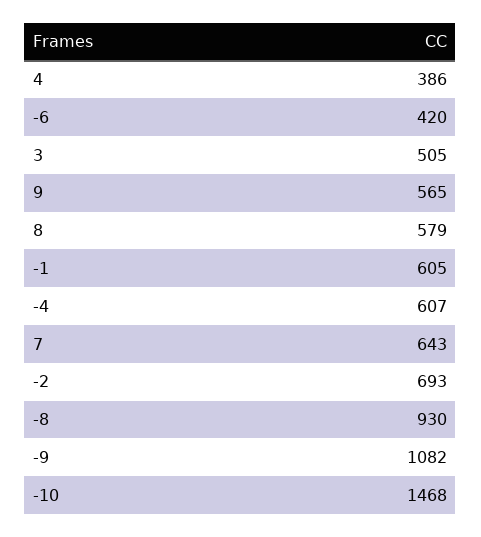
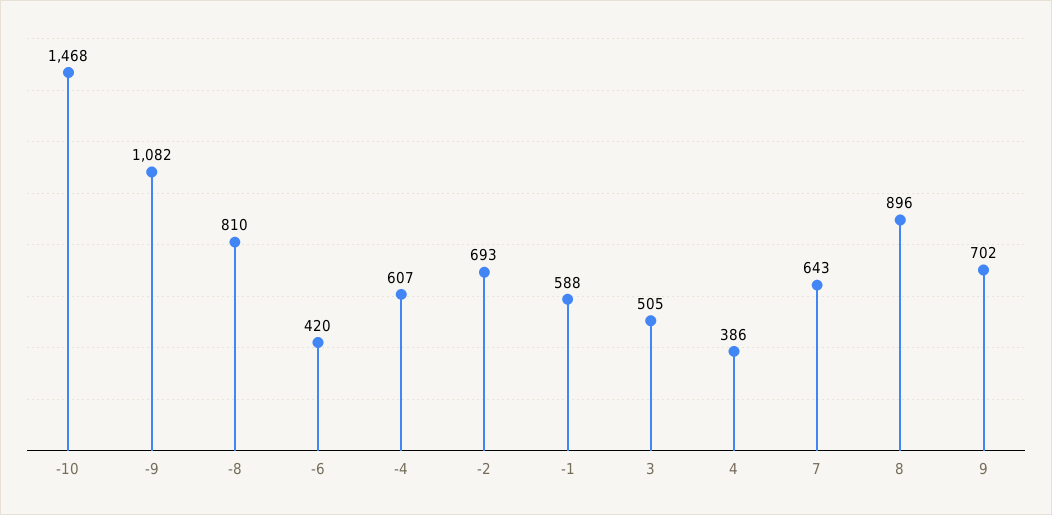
  {
    "4": 386,
    "-6": 420,
    "3": 505,
-   "9": 565,
+   "9": 702,
-   "8": 579,
+   "8": 896,
-   "-1": 605,
+   "-1": 588,
    "-4": 607,
    "7": 643,
    "-2": 693,
-   "-8": 930,
+   "-8": 810,
    "-9": 1082,
    "-10": 1468
  }

